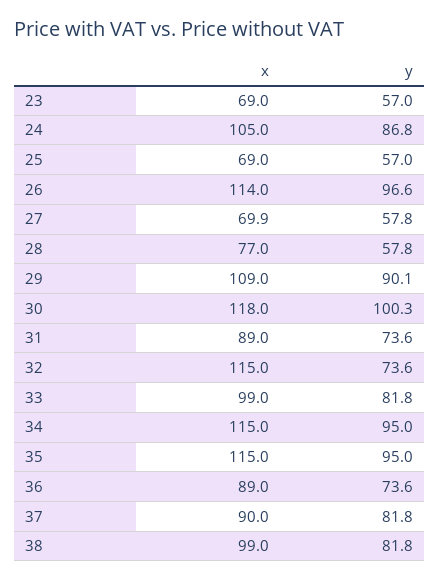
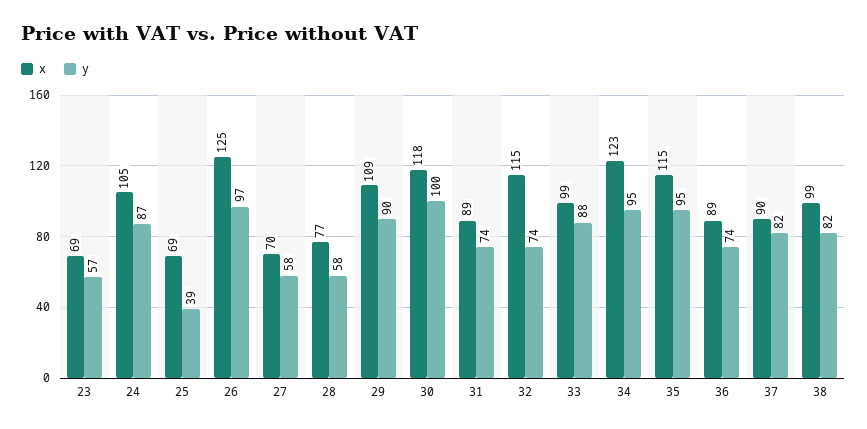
  {
    "x": {
      "23": 69,
      "24": 105,
      "25": 69,
-     "26": 114,
+     "26": 125,
      "27": 69.9,
      "28": 77,
      "29": 109,
      "30": 118,
      "31": 89,
      "32": 115,
      "33": 99,
-     "34": 115,
+     "34": 123,
      "35": 115,
      "36": 89,
      "37": 90,
      "38": 99
    },
    "y": {
      "23": 57,
      "24": 86.8,
-     "25": 57,
+     "25": 39,
      "26": 96.6,
      "27": 57.8,
      "28": 57.8,
      "29": 90.1,
      "30": 100.3,
      "31": 73.6,
      "32": 73.6,
-     "33": 81.8,
+     "33": 88,
      "34": 95,
      "35": 95,
      "36": 73.6,
      "37": 81.8,
      "38": 81.8
    }
  }

